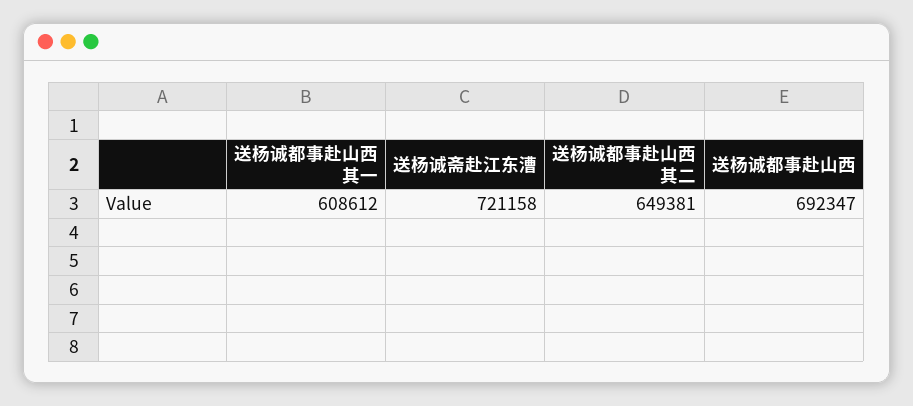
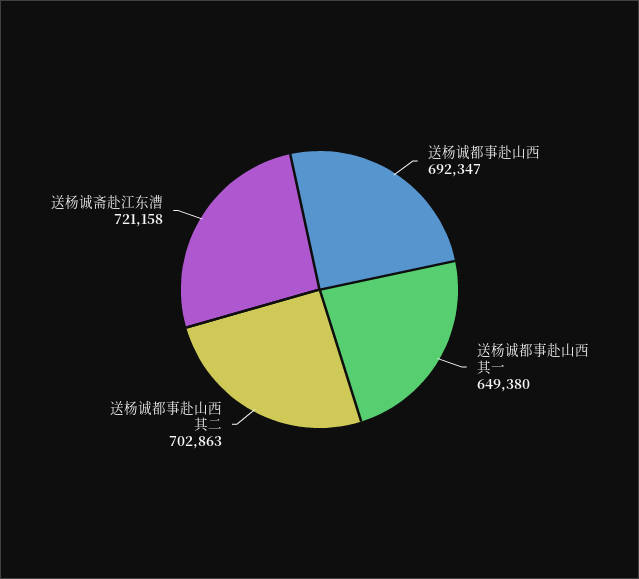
  {
-   "送杨诚都事赴山西 其一": 608612,
+   "送杨诚都事赴山西 其一": 649380,
    "送杨诚斋赴江东漕": 721158,
-   "送杨诚都事赴山西 其二": 649381,
+   "送杨诚都事赴山西 其二": 702863,
    "送杨诚都事赴山西": 692347
  }

